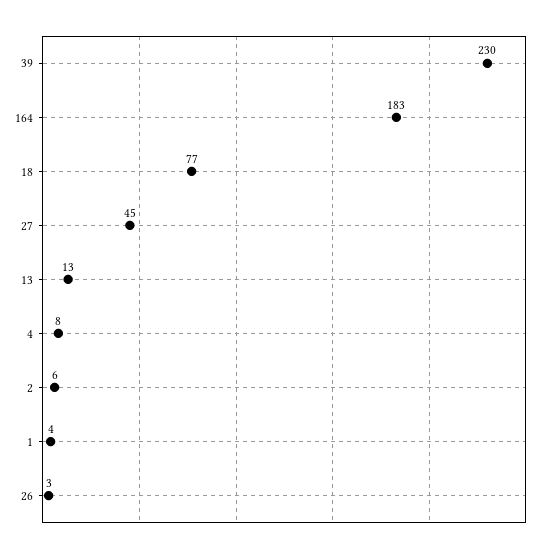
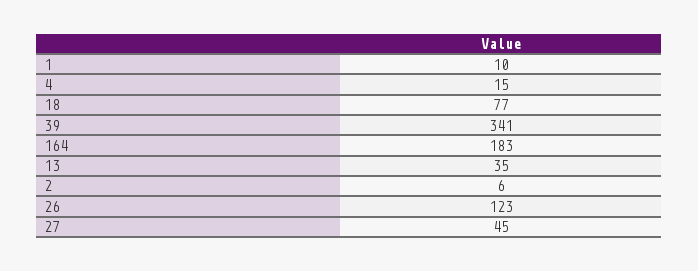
  {
-   "39": 230,
+   "39": 341,
    "164": 183,
    "18": 77,
    "27": 45,
-   "13": 13,
+   "13": 35,
-   "4": 8,
+   "4": 15,
    "2": 6,
-   "1": 4,
+   "1": 10,
-   "26": 3
+   "26": 123
  }

